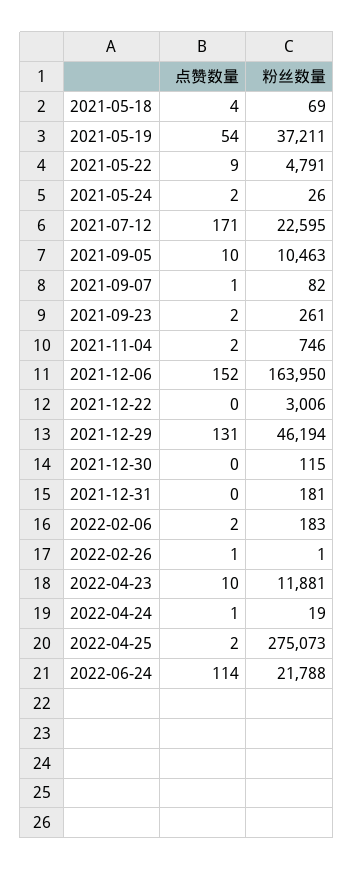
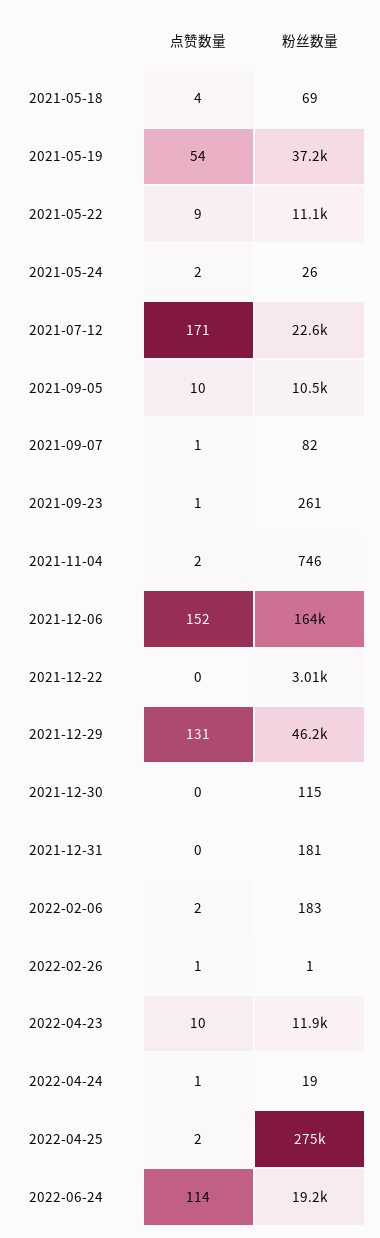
  {
    "点赞数量": {
      "2021-05-18": 4,
      "2021-05-19": 54,
      "2021-05-22": 9,
      "2021-05-24": 2,
      "2021-07-12": 171,
      "2021-09-05": 10,
      "2021-09-07": 1,
-     "2021-09-23": 2,
+     "2021-09-23": 1,
      "2021-11-04": 2,
      "2021-12-06": 152,
      "2021-12-22": 0,
      "2021-12-29": 131,
      "2021-12-30": 0,
      "2021-12-31": 0,
      "2022-02-06": 2,
      "2022-02-26": 1,
      "2022-04-23": 10,
      "2022-04-24": 1,
      "2022-04-25": 2,
      "2022-06-24": 114
    },
    "粉丝数量": {
      "2021-05-18": 69,
      "2021-05-19": 37211,
-     "2021-05-22": 4791,
+     "2021-05-22": 11100,
      "2021-05-24": 26,
      "2021-07-12": 22595,
      "2021-09-05": 10463,
      "2021-09-07": 82,
      "2021-09-23": 261,
      "2021-11-04": 746,
      "2021-12-06": 163950,
      "2021-12-22": 3006,
      "2021-12-29": 46194,
      "2021-12-30": 115,
      "2021-12-31": 181,
      "2022-02-06": 183,
      "2022-02-26": 1,
      "2022-04-23": 11881,
      "2022-04-24": 19,
      "2022-04-25": 275073,
-     "2022-06-24": 21788
+     "2022-06-24": 19200
    }
  }

